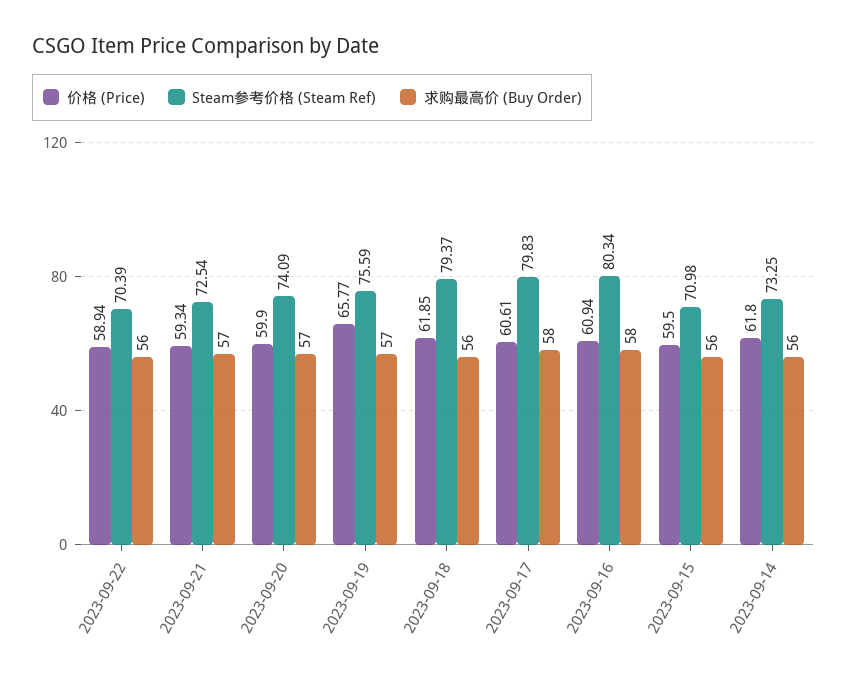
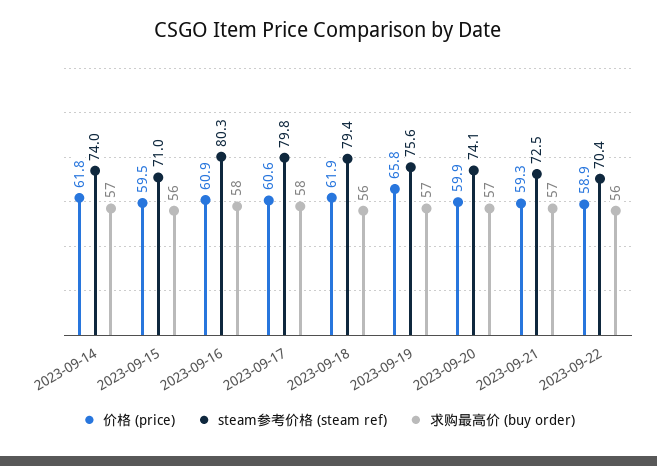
  {
    "价格 (Price)": {
      "2023-09-22": 58.94,
      "2023-09-21": 59.34,
      "2023-09-20": 59.9,
      "2023-09-19": 65.77,
      "2023-09-18": 61.85,
      "2023-09-17": 60.61,
      "2023-09-16": 60.94,
      "2023-09-15": 59.5,
      "2023-09-14": 61.8
    },
    "Steam参考价格 (Steam Ref)": {
      "2023-09-22": 70.39,
      "2023-09-21": 72.54,
      "2023-09-20": 74.09,
      "2023-09-19": 75.59,
      "2023-09-18": 79.37,
      "2023-09-17": 79.83,
      "2023-09-16": 80.34,
      "2023-09-15": 70.98,
-     "2023-09-14": 73.25
+     "2023-09-14": 74
    },
    "求购最高价 (Buy Order)": {
      "2023-09-22": 56,
      "2023-09-21": 57,
      "2023-09-20": 57,
      "2023-09-19": 57,
      "2023-09-18": 56,
      "2023-09-17": 58,
      "2023-09-16": 58,
      "2023-09-15": 56,
-     "2023-09-14": 56
+     "2023-09-14": 57
    }
  }

